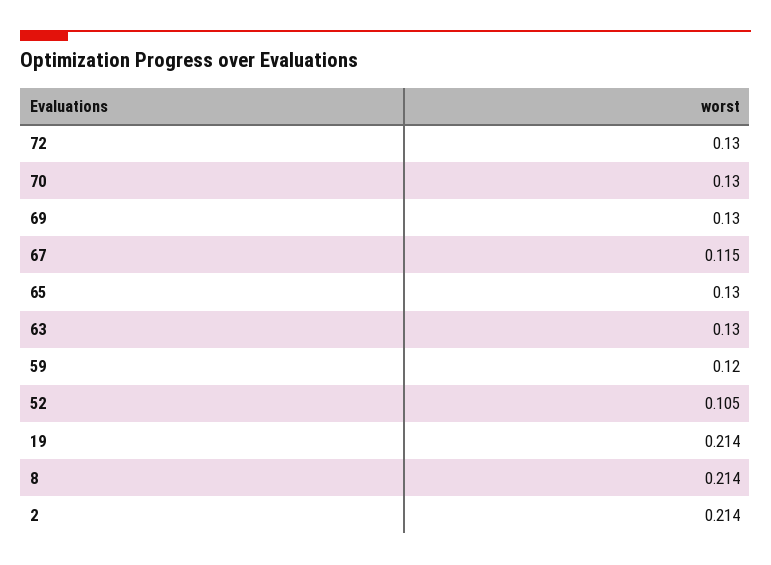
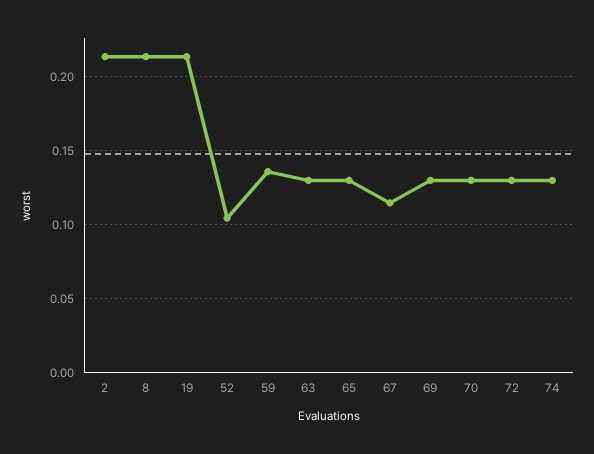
  {
    "72": 0.13,
    "70": 0.13,
    "69": 0.13,
    "67": 0.115,
    "65": 0.13,
    "63": 0.13,
-   "59": 0.12,
+   "59": 0.135,
    "52": 0.105,
    "19": 0.214,
    "8": 0.214,
-   "2": 0.214
+   "2": 0.214,
+   "74": 0.13
  }

